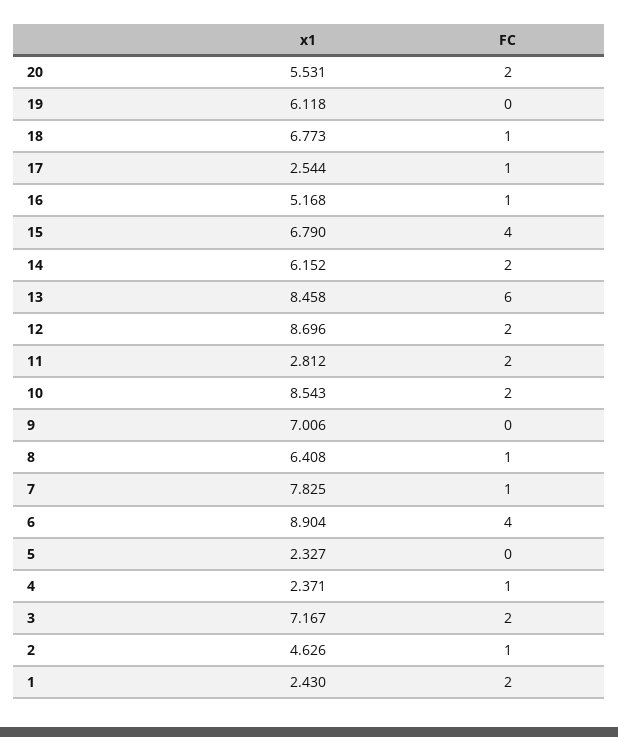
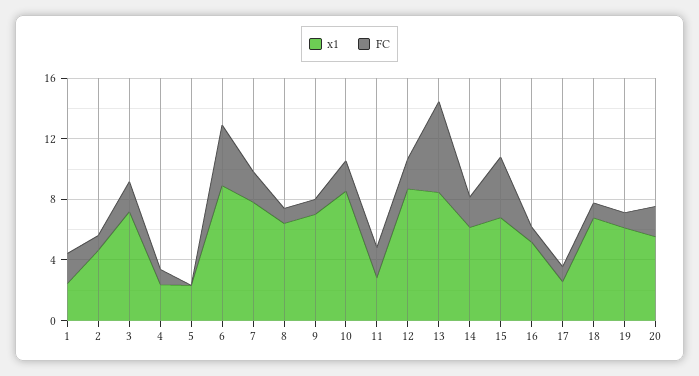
  {
    "x1": {
      "20": 5.531,
      "19": 6.118,
      "18": 6.773,
      "17": 2.544,
      "16": 5.168,
      "15": 6.79,
      "14": 6.152,
      "13": 8.458,
      "12": 8.696,
      "11": 2.812,
      "10": 8.543,
      "9": 7.006,
      "8": 6.408,
      "7": 7.825,
      "6": 8.904,
      "5": 2.327,
      "4": 2.371,
      "3": 7.167,
      "2": 4.626,
      "1": 2.43
    },
    "FC": {
      "20": 2,
-     "19": 0,
+     "19": 1,
      "18": 1,
      "17": 1,
      "16": 1,
      "15": 4,
      "14": 2,
      "13": 6,
      "12": 2,
      "11": 2,
      "10": 2,
-     "9": 0,
+     "9": 1,
      "8": 1,
-     "7": 1,
+     "7": 2,
      "6": 4,
      "5": 0,
      "4": 1,
      "3": 2,
      "2": 1,
      "1": 2
    }
  }

